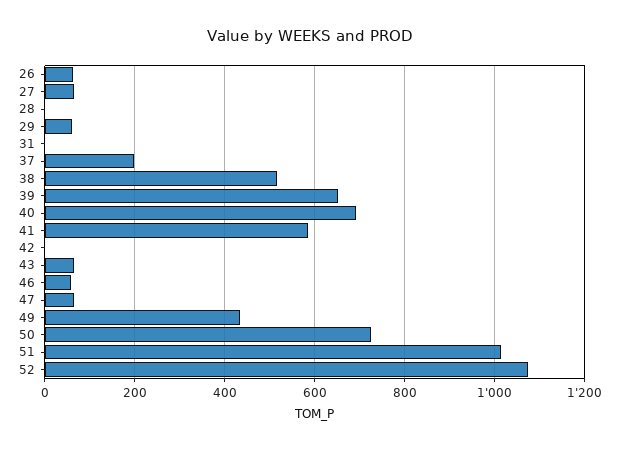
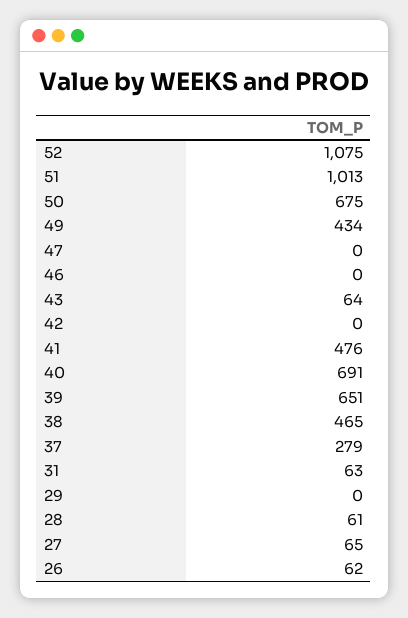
  {
    "26": 62,
    "27": 65,
-   "28": 0,
+   "28": 61,
-   "29": 60,
+   "29": 0,
-   "31": 0,
+   "31": 63,
-   "37": 200,
+   "37": 279,
-   "38": 520,
+   "38": 465,
    "39": 651,
    "40": 691,
-   "41": 580,
+   "41": 476,
    "42": 0,
    "43": 64,
-   "46": 60,
+   "46": 0,
-   "47": 60,
+   "47": 0,
    "49": 434,
-   "50": 720,
+   "50": 675,
    "51": 1013,
    "52": 1075
  }

